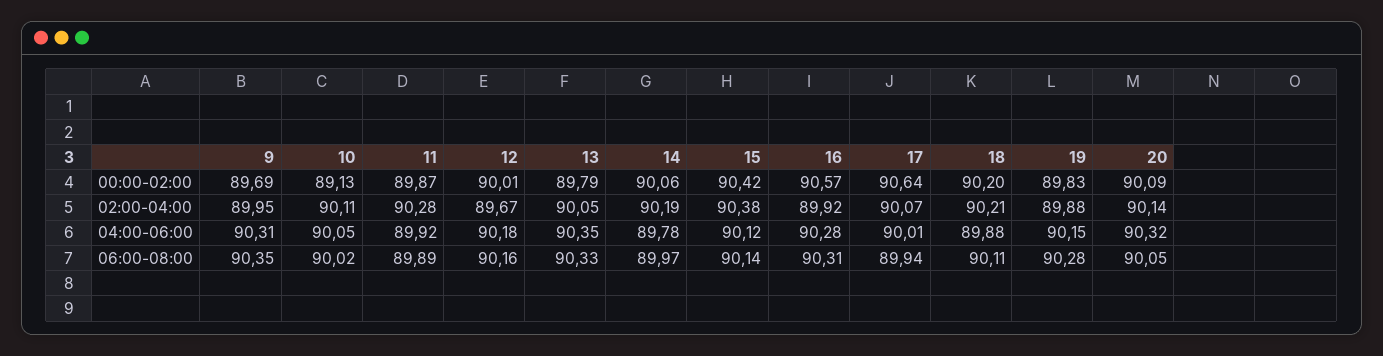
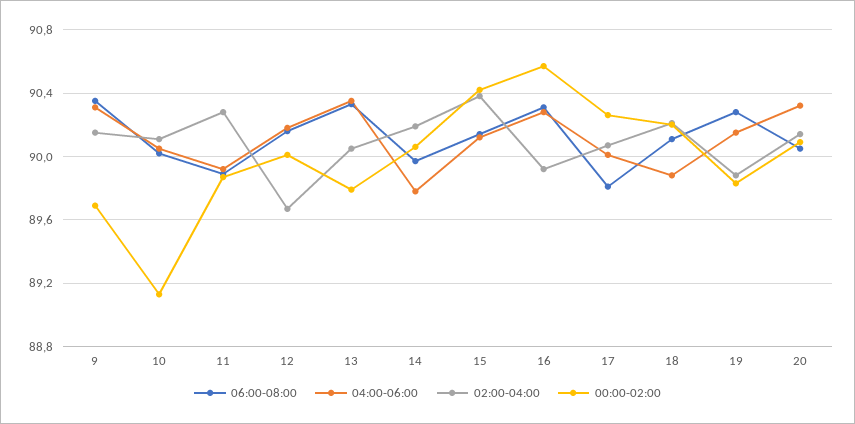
  {
    "00:00-02:00": {
      "9": 89.69,
      "10": 89.13,
      "11": 89.87,
      "12": 90.01,
      "13": 89.79,
      "14": 90.06,
      "15": 90.42,
      "16": 90.57,
-     "17": 90.64,
+     "17": 90.25,
      "18": 90.2,
      "19": 89.83,
      "20": 90.09
    },
    "02:00-04:00": {
-     "9": 89.95,
+     "9": 90.15,
      "10": 90.11,
      "11": 90.28,
      "12": 89.67,
      "13": 90.05,
      "14": 90.19,
      "15": 90.38,
      "16": 89.92,
      "17": 90.07,
      "18": 90.21,
      "19": 89.88,
      "20": 90.14
    },
    "04:00-06:00": {
      "9": 90.31,
      "10": 90.05,
      "11": 89.92,
      "12": 90.18,
      "13": 90.35,
      "14": 89.78,
      "15": 90.12,
      "16": 90.28,
      "17": 90.01,
      "18": 89.88,
      "19": 90.15,
      "20": 90.32
    },
    "06:00-08:00": {
      "9": 90.35,
      "10": 90.02,
      "11": 89.89,
      "12": 90.16,
      "13": 90.33,
      "14": 89.97,
      "15": 90.14,
      "16": 90.31,
-     "17": 89.94,
+     "17": 89.8,
      "18": 90.11,
      "19": 90.28,
      "20": 90.05
    }
  }

